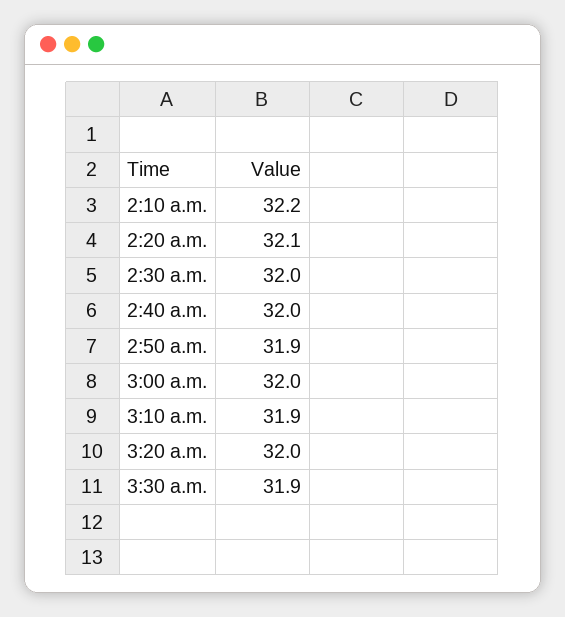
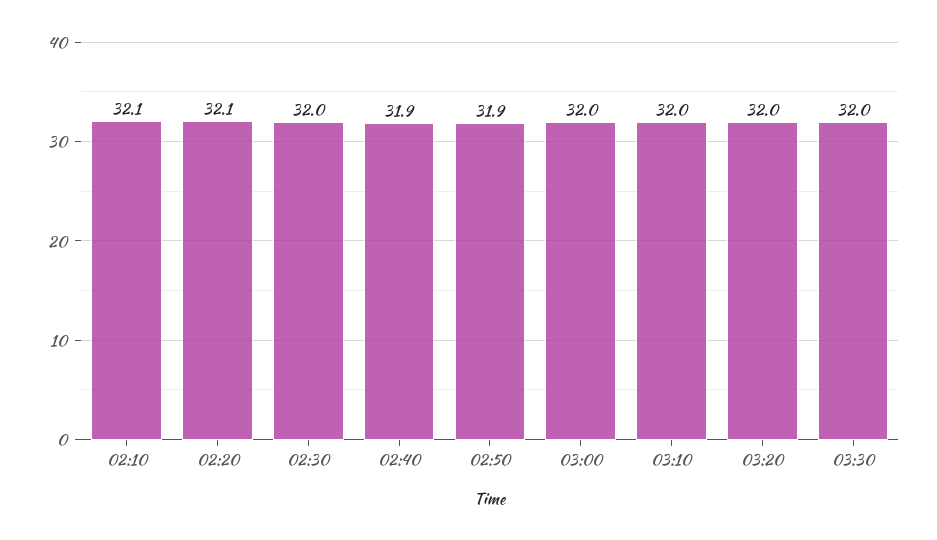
  {
-   "2:10 a.m.": 32.2,
+   "2:10 a.m.": 32.1,
    "2:20 a.m.": 32.1,
    "2:30 a.m.": 32,
-   "2:40 a.m.": 32,
+   "2:40 a.m.": 31.9,
    "2:50 a.m.": 31.9,
    "3:00 a.m.": 32,
-   "3:10 a.m.": 31.9,
+   "3:10 a.m.": 32,
    "3:20 a.m.": 32,
-   "3:30 a.m.": 31.9
+   "3:30 a.m.": 32
  }

